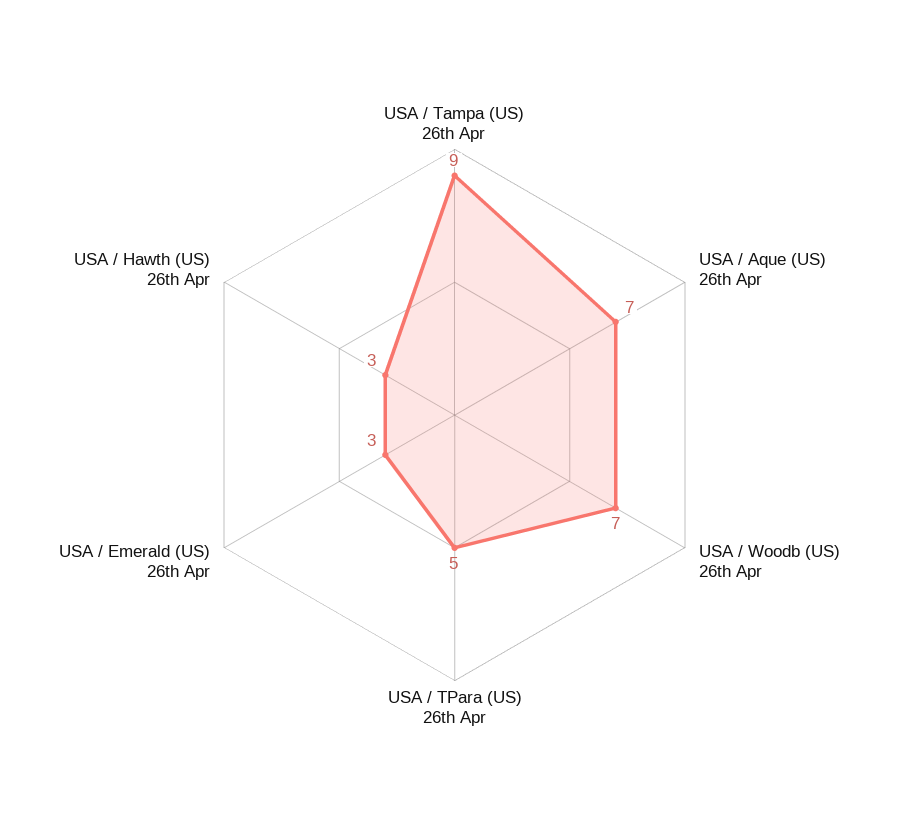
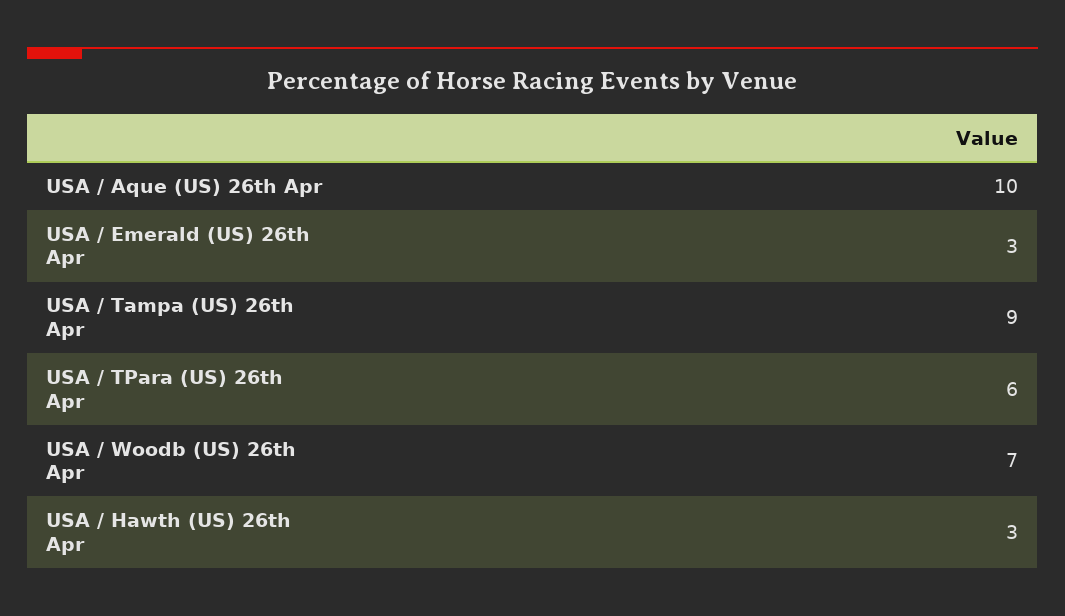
  {
    "USA / Tampa (US) 26th Apr": 9,
-   "USA / Aque (US) 26th Apr": 7,
+   "USA / Aque (US) 26th Apr": 10,
    "USA / Woodb (US) 26th Apr": 7,
-   "USA / TPara (US) 26th Apr": 5,
+   "USA / TPara (US) 26th Apr": 6,
    "USA / Emerald (US) 26th Apr": 3,
    "USA / Hawth (US) 26th Apr": 3
  }

